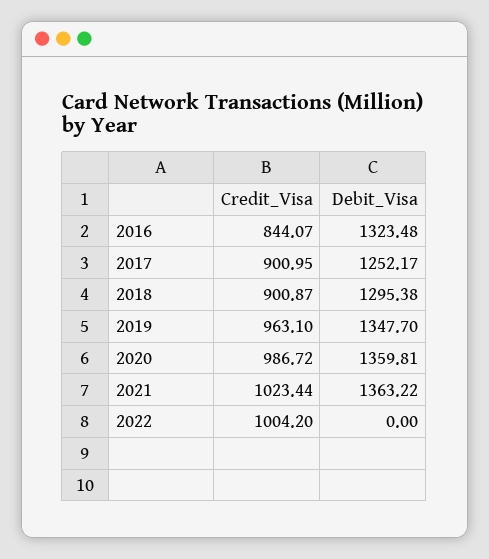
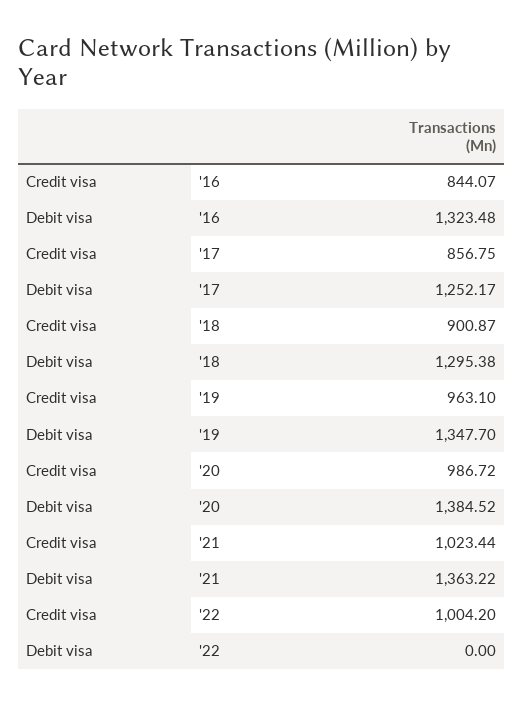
  {
    "Credit_Visa": {
      "2016": 844.07,
-     "2017": 900.95,
+     "2017": 856.75,
      "2018": 900.87,
      "2019": 963.1,
      "2020": 986.72,
      "2021": 1023.44,
      "2022": 1004.2
    },
    "Debit_Visa": {
      "2016": 1323.48,
      "2017": 1252.17,
      "2018": 1295.38,
      "2019": 1347.7,
-     "2020": 1359.81,
+     "2020": 1384.52,
      "2021": 1363.22,
      "2022": 0
    }
  }

